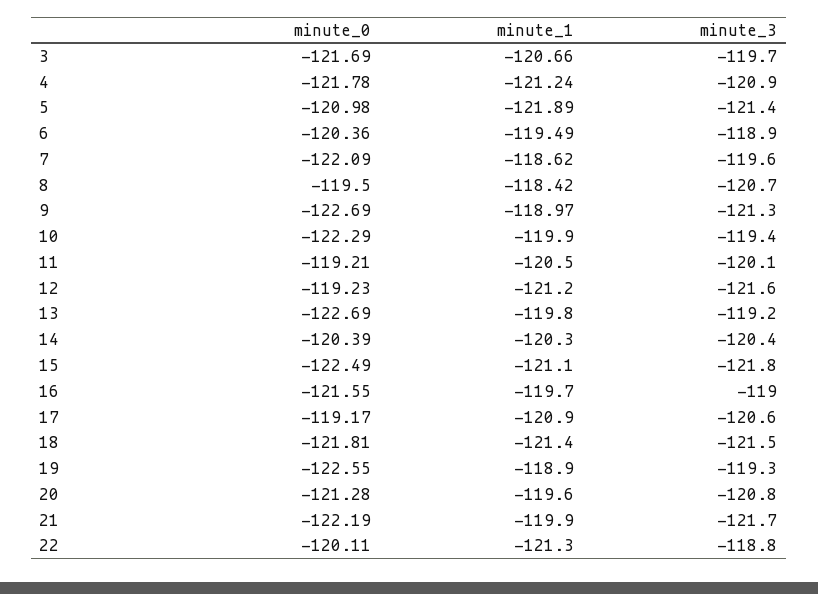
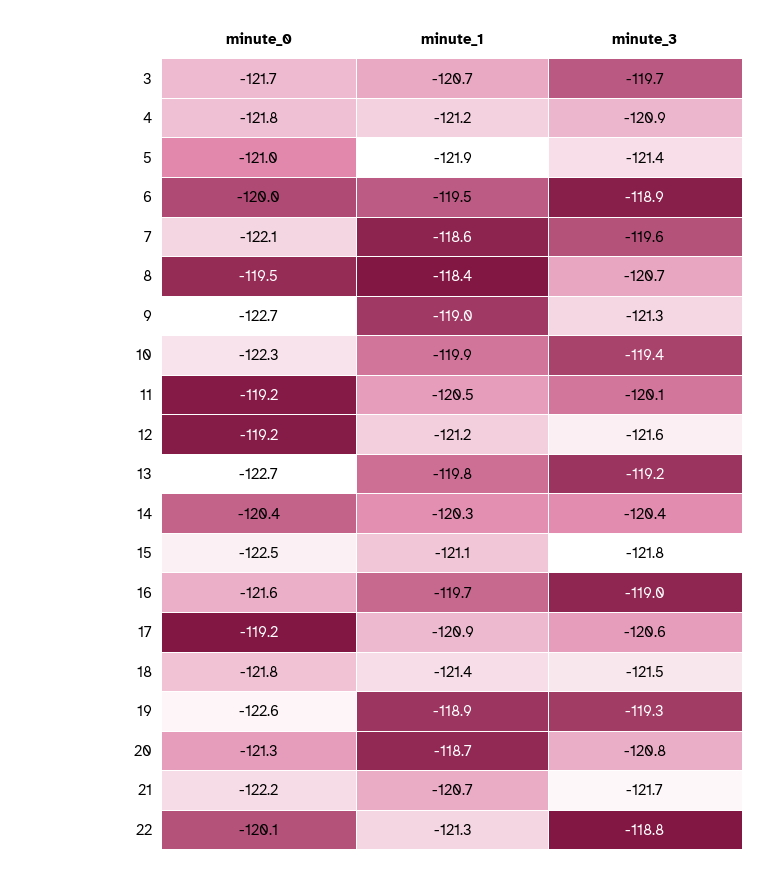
  {
    "minute_0": {
      "3": -121.69,
      "4": -121.78,
      "5": -120.98,
-     "6": -120.36,
+     "6": -120,
      "7": -122.09,
      "8": -119.5,
      "9": -122.69,
      "10": -122.29,
      "11": -119.21,
      "12": -119.23,
      "13": -122.69,
      "14": -120.39,
      "15": -122.49,
      "16": -121.55,
      "17": -119.17,
      "18": -121.81,
      "19": -122.55,
      "20": -121.28,
      "21": -122.19,
      "22": -120.11
    },
    "minute_1": {
      "3": -120.66,
      "4": -121.24,
      "5": -121.89,
      "6": -119.49,
      "7": -118.62,
      "8": -118.42,
      "9": -118.97,
      "10": -119.9,
      "11": -120.5,
      "12": -121.2,
      "13": -119.8,
      "14": -120.3,
      "15": -121.1,
      "16": -119.7,
      "17": -120.9,
      "18": -121.4,
      "19": -118.9,
-     "20": -119.6,
+     "20": -118.7,
-     "21": -119.9,
+     "21": -120.7,
      "22": -121.3
    },
    "minute_3": {
      "3": -119.7,
      "4": -120.9,
      "5": -121.4,
      "6": -118.9,
      "7": -119.6,
      "8": -120.7,
      "9": -121.3,
      "10": -119.4,
      "11": -120.1,
      "12": -121.6,
      "13": -119.2,
      "14": -120.4,
      "15": -121.8,
      "16": -119,
      "17": -120.6,
      "18": -121.5,
      "19": -119.3,
      "20": -120.8,
      "21": -121.7,
      "22": -118.8
    }
  }

